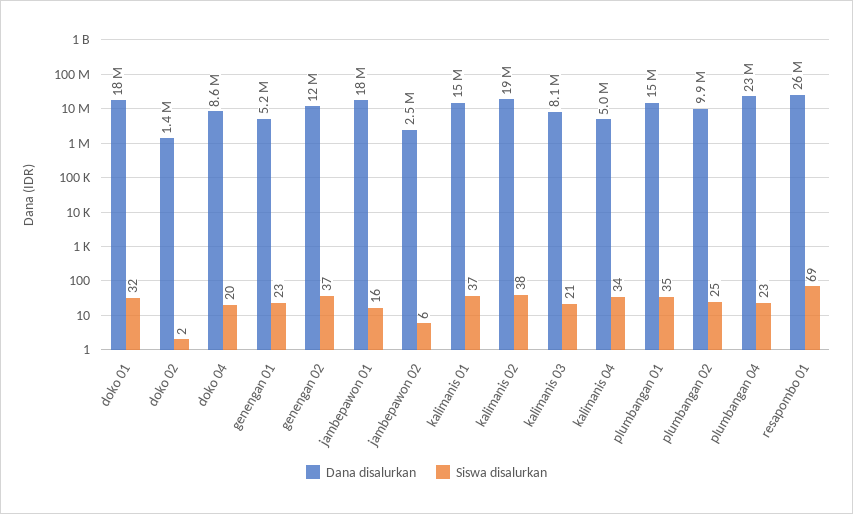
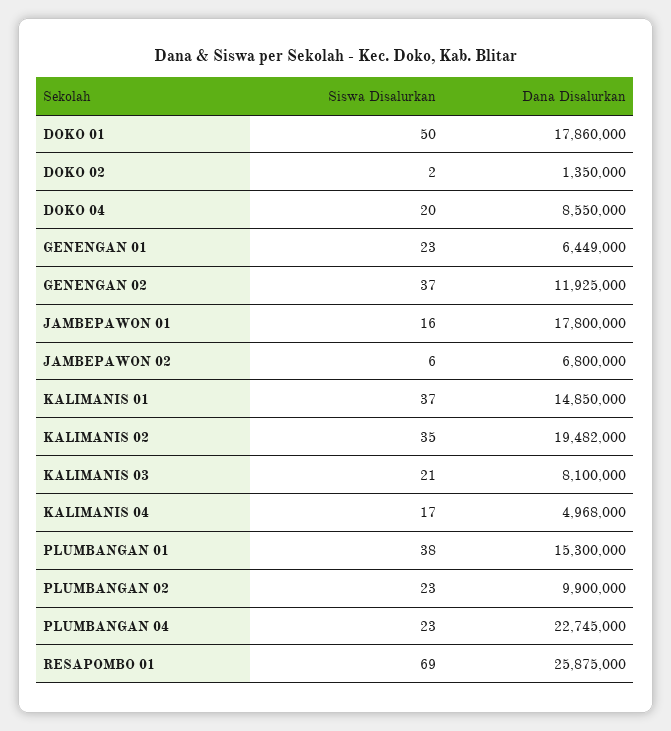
  {
    "Dana disalurkan": {
      "doko 01": 17860000,
      "doko 02": 1350000,
      "doko 04": 8550000,
-     "genengan 01": 5200000,
+     "genengan 01": 6449000,
      "genengan 02": 11925000,
      "jambepawon 01": 17800000,
-     "jambepawon 02": 2500000,
+     "jambepawon 02": 6800000,
      "kalimanis 01": 14850000,
      "kalimanis 02": 19482000,
      "kalimanis 03": 8100000,
      "kalimanis 04": 4968000,
      "plumbangan 01": 15300000,
      "plumbangan 02": 9900000,
      "plumbangan 04": 22745000,
      "resapombo 01": 25875000
    },
    "Siswa disalurkan": {
-     "doko 01": 32,
+     "doko 01": 50,
      "doko 02": 2,
      "doko 04": 20,
      "genengan 01": 23,
      "genengan 02": 37,
      "jambepawon 01": 16,
      "jambepawon 02": 6,
      "kalimanis 01": 37,
-     "kalimanis 02": 38,
+     "kalimanis 02": 35,
      "kalimanis 03": 21,
-     "kalimanis 04": 34,
+     "kalimanis 04": 17,
-     "plumbangan 01": 35,
+     "plumbangan 01": 38,
-     "plumbangan 02": 25,
+     "plumbangan 02": 23,
      "plumbangan 04": 23,
      "resapombo 01": 69
    }
  }

